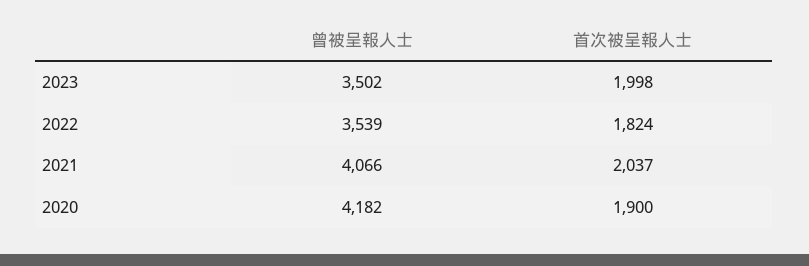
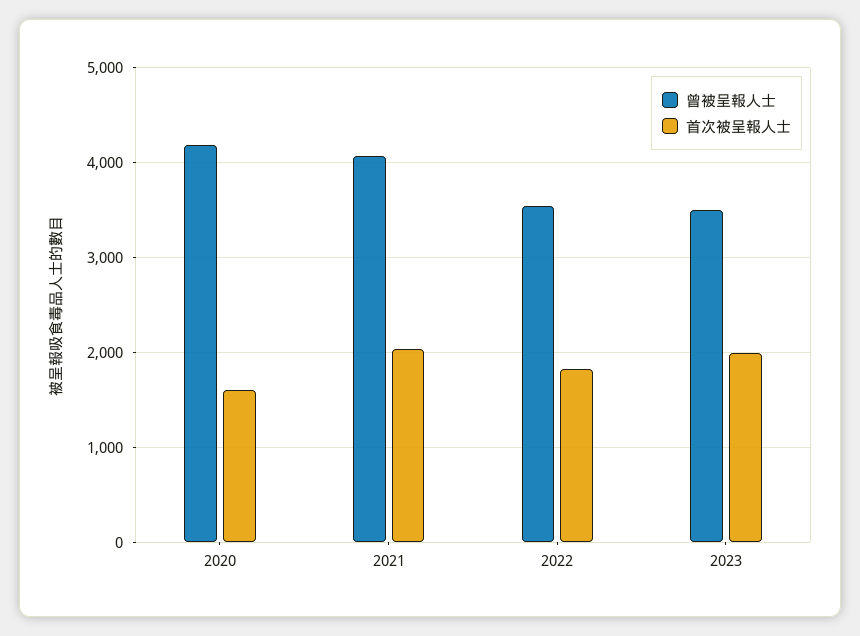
  {
    "曾被呈報人士": {
      "2023": 3502,
      "2022": 3539,
      "2021": 4066,
      "2020": 4182
    },
    "首次被呈報人士": {
      "2023": 1998,
      "2022": 1824,
      "2021": 2037,
-     "2020": 1900
+     "2020": 1600
    }
  }

